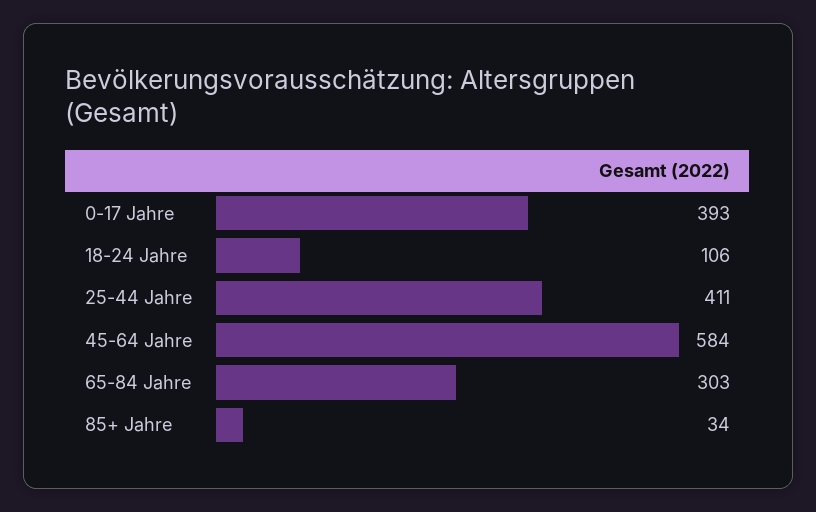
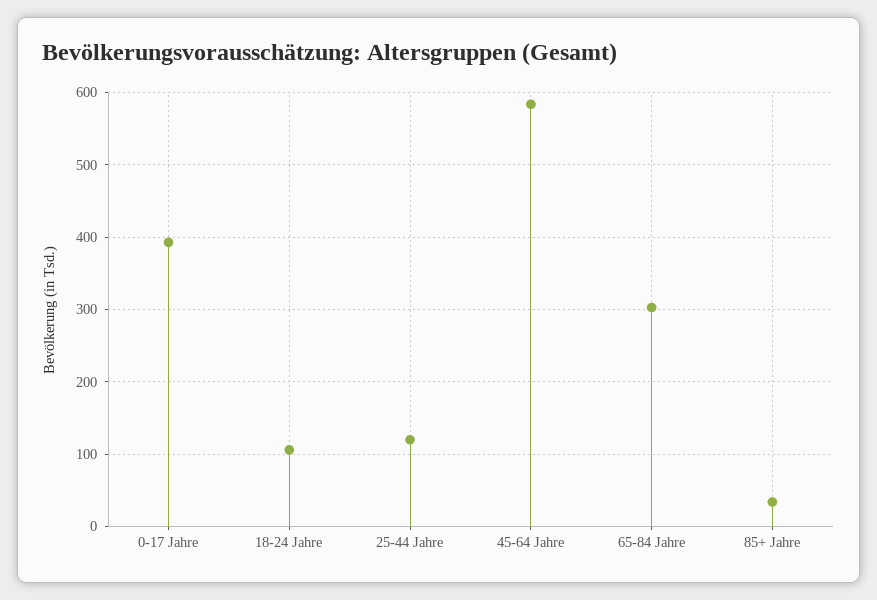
  {
    "0-17 Jahre": 393,
    "18-24 Jahre": 106,
-   "25-44 Jahre": 411,
+   "25-44 Jahre": 120,
    "45-64 Jahre": 584,
    "65-84 Jahre": 303,
    "85+ Jahre": 34
  }

